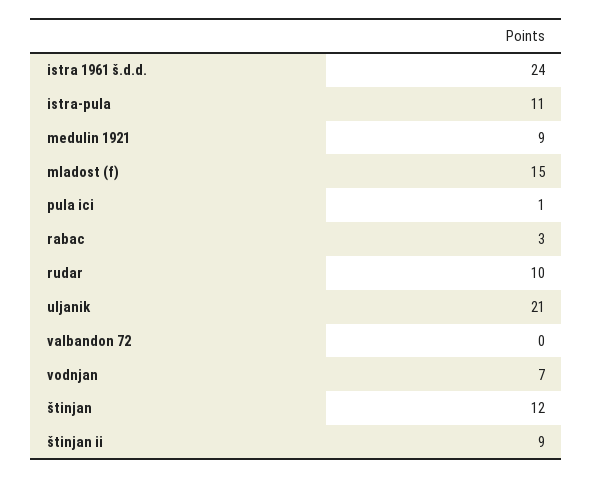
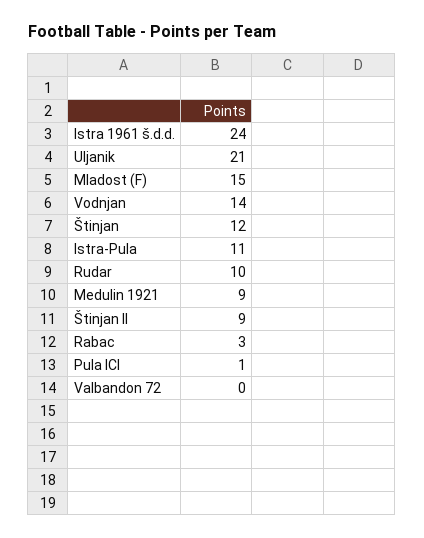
  {
    "istra 1961 š.d.d.": 24,
    "istra-pula": 11,
    "medulin 1921": 9,
    "mladost (f)": 15,
    "pula ici": 1,
    "rabac": 3,
    "rudar": 10,
    "uljanik": 21,
    "valbandon 72": 0,
-   "vodnjan": 7,
+   "vodnjan": 14,
    "štinjan": 12,
    "štinjan ii": 9
  }

